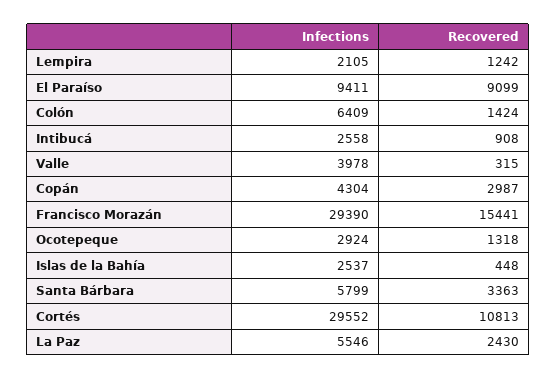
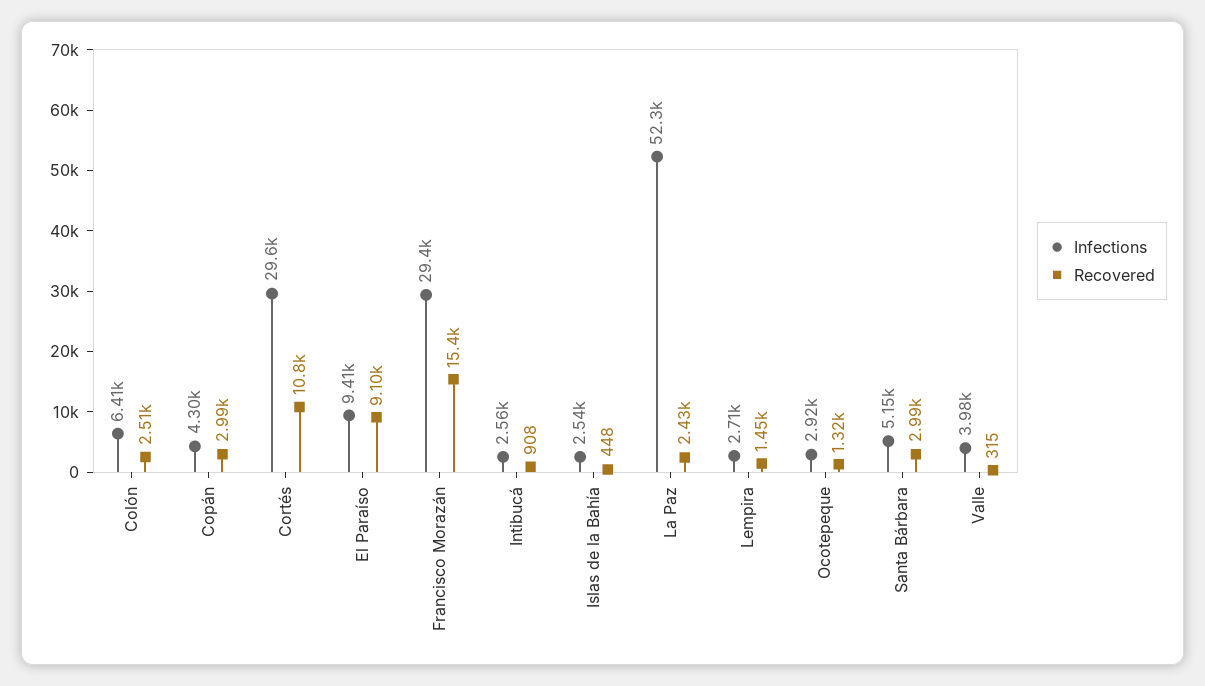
  {
    "Infections": {
-     "Lempira": 2105,
+     "Lempira": 2710,
      "El Paraíso": 9411,
      "Colón": 6409,
      "Intibucá": 2558,
      "Valle": 3978,
      "Copán": 4304,
      "Francisco Morazán": 29390,
      "Ocotepeque": 2924,
      "Islas de la Bahía": 2537,
-     "Santa Bárbara": 5799,
+     "Santa Bárbara": 5150,
      "Cortés": 29552,
-     "La Paz": 5546
+     "La Paz": 52300
    },
    "Recovered": {
-     "Lempira": 1242,
+     "Lempira": 1450,
      "El Paraíso": 9099,
-     "Colón": 1424,
+     "Colón": 2510,
      "Intibucá": 908,
      "Valle": 315,
      "Copán": 2987,
      "Francisco Morazán": 15441,
      "Ocotepeque": 1318,
      "Islas de la Bahía": 448,
-     "Santa Bárbara": 3363,
+     "Santa Bárbara": 2990,
      "Cortés": 10813,
      "La Paz": 2430
    }
  }

